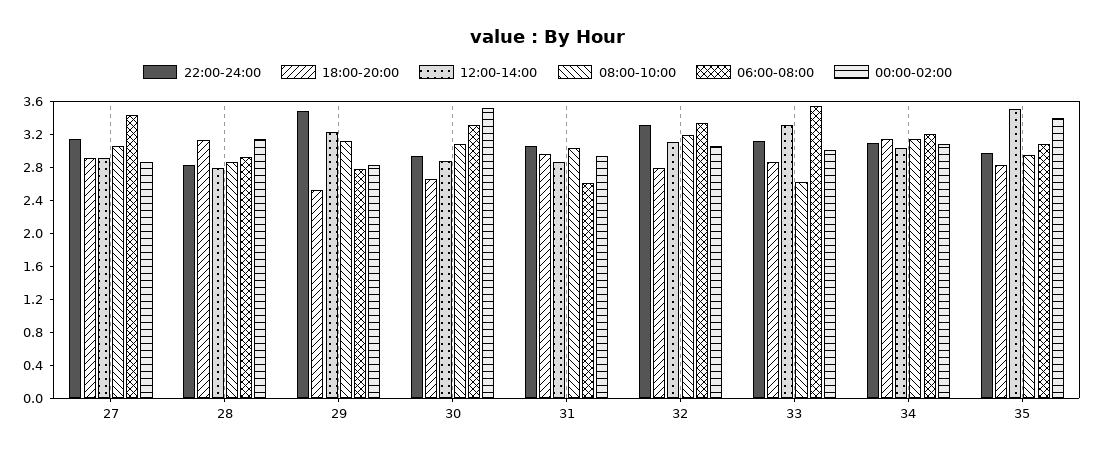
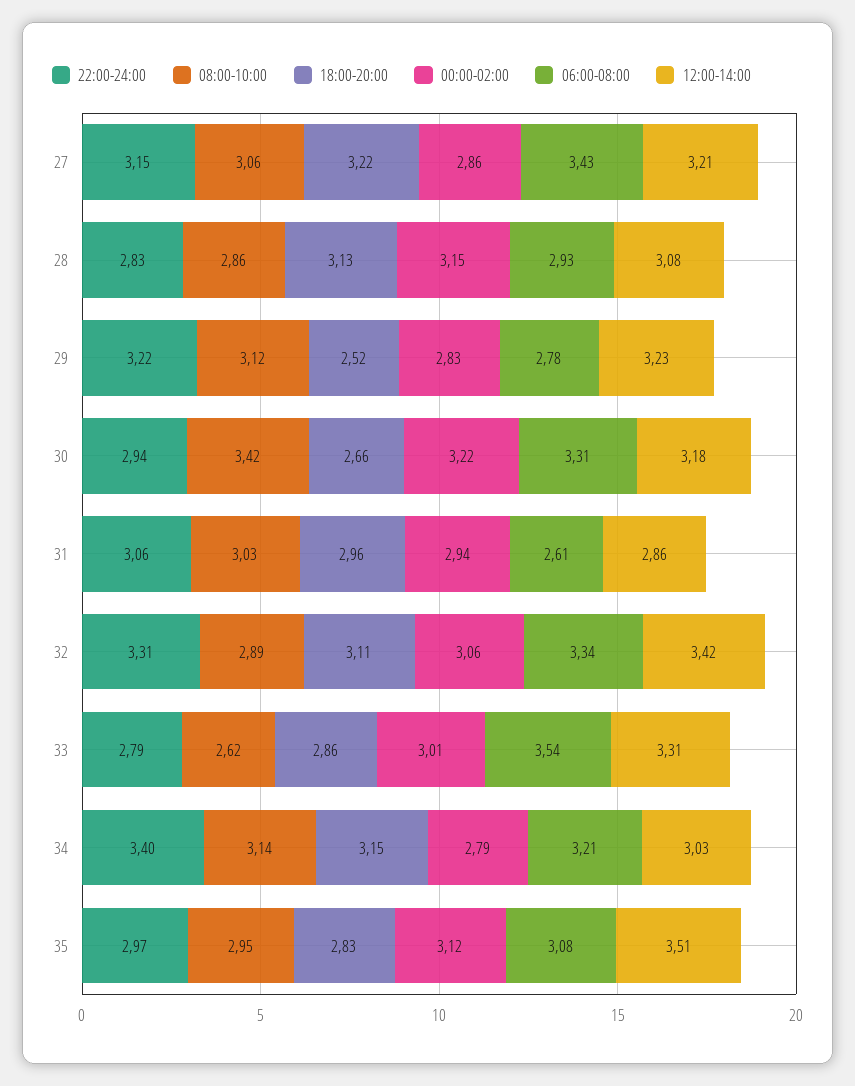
  {
    "22:00-24:00": {
      "27": 3.15,
      "28": 2.83,
-     "29": 3.5,
+     "29": 3.22,
      "30": 2.94,
      "31": 3.06,
      "32": 3.31,
-     "33": 3.1,
+     "33": 2.79,
-     "34": 3.1,
+     "34": 3.4,
      "35": 2.97
    },
    "18:00-20:00": {
-     "27": 2.9,
+     "27": 3.22,
      "28": 3.13,
      "29": 2.52,
      "30": 2.66,
      "31": 2.96,
-     "32": 2.8,
+     "32": 3.11,
      "33": 2.86,
      "34": 3.15,
      "35": 2.83
    },
    "12:00-14:00": {
-     "27": 2.9,
+     "27": 3.21,
-     "28": 2.8,
+     "28": 3.08,
      "29": 3.23,
-     "30": 2.9,
+     "30": 3.18,
      "31": 2.86,
-     "32": 3.1,
+     "32": 3.42,
      "33": 3.31,
      "34": 3.03,
      "35": 3.51
    },
    "08:00-10:00": {
      "27": 3.06,
      "28": 2.86,
      "29": 3.12,
-     "30": 3.1,
+     "30": 3.42,
      "31": 3.03,
-     "32": 3.2,
+     "32": 2.89,
      "33": 2.62,
      "34": 3.14,
      "35": 2.95
    },
    "06:00-08:00": {
      "27": 3.43,
      "28": 2.93,
      "29": 2.78,
      "30": 3.31,
      "31": 2.61,
      "32": 3.34,
      "33": 3.54,
      "34": 3.21,
      "35": 3.08
    },
    "00:00-02:00": {
      "27": 2.86,
      "28": 3.15,
      "29": 2.83,
-     "30": 3.5,
+     "30": 3.22,
      "31": 2.94,
      "32": 3.06,
      "33": 3.01,
-     "34": 3.1,
+     "34": 2.79,
-     "35": 3.4
+     "35": 3.12
    }
  }

